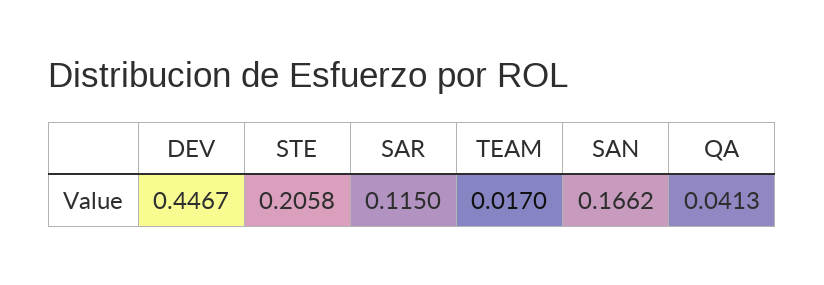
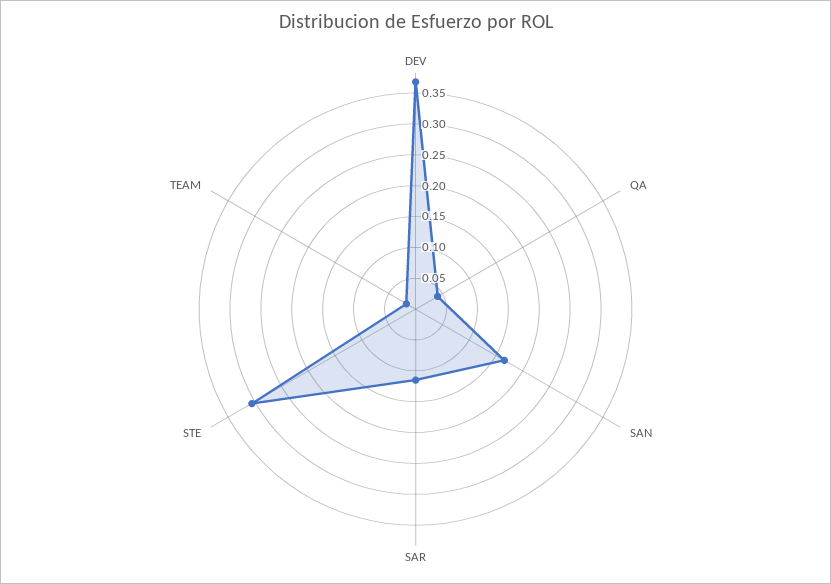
  {
-   "DEV": 0.4467,
+   "DEV": 0.375,
-   "STE": 0.2058,
+   "STE": 0.3,
    "SAR": 0.115,
    "TEAM": 0.017,
    "SAN": 0.1662,
    "QA": 0.0413
  }

